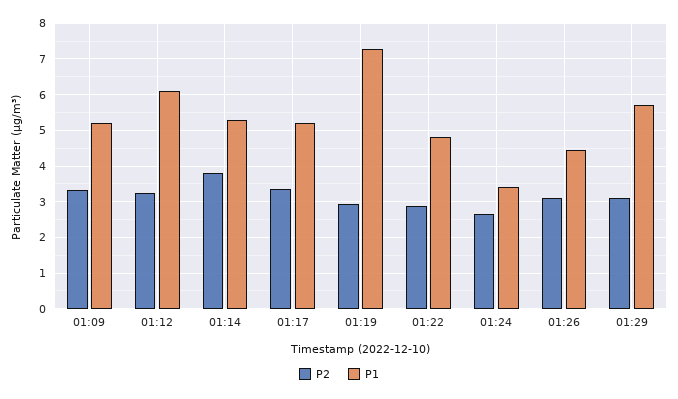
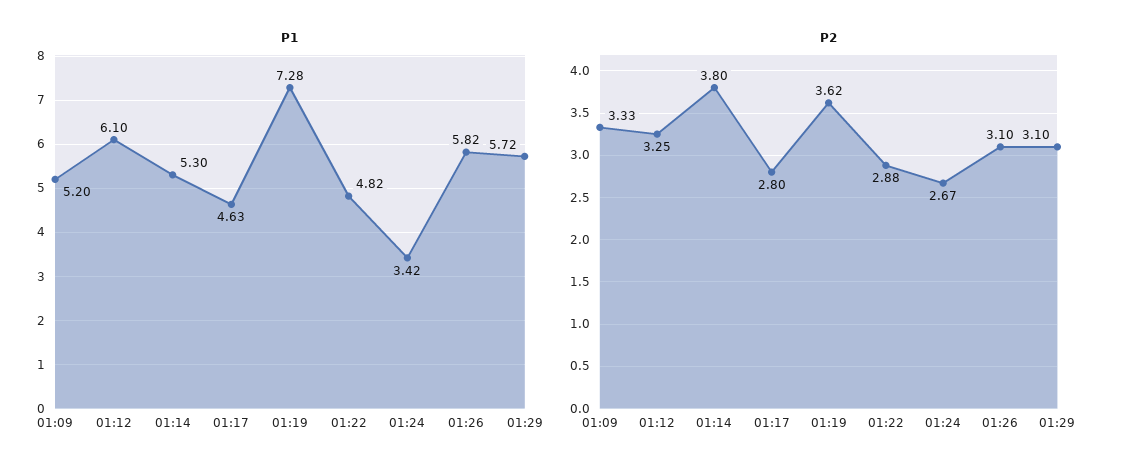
  {
    "P2": {
      "01:09": 3.33,
      "01:12": 3.25,
      "01:14": 3.8,
-     "01:17": 3.4,
+     "01:17": 2.8,
-     "01:19": 3,
+     "01:19": 3.62,
      "01:22": 2.88,
      "01:24": 2.67,
      "01:26": 3.1,
      "01:29": 3.1
    },
    "P1": {
      "01:09": 5.2,
      "01:12": 6.1,
      "01:14": 5.3,
-     "01:17": 5.2,
+     "01:17": 4.63,
      "01:19": 7.28,
      "01:22": 4.82,
      "01:24": 3.42,
-     "01:26": 4.4,
+     "01:26": 5.82,
      "01:29": 5.72
    }
  }

